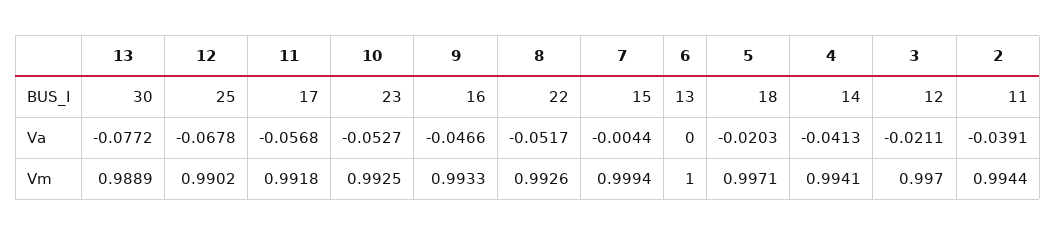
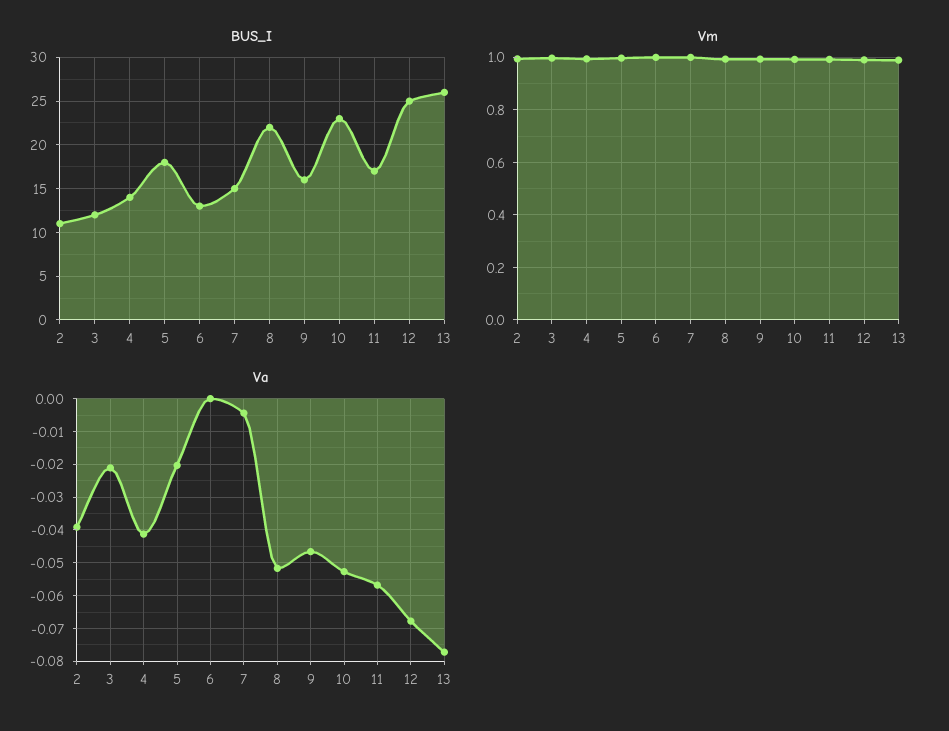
  {
    "BUS_I": {
-     "13": 30,
+     "13": 26,
      "12": 25,
      "11": 17,
      "10": 23,
      "9": 16,
      "8": 22,
      "7": 15,
      "6": 13,
      "5": 18,
      "4": 14,
      "3": 12,
      "2": 11
    },
    "Va": {
      "13": -0.0772,
      "12": -0.0678,
      "11": -0.0568,
      "10": -0.0527,
      "9": -0.0466,
      "8": -0.0517,
      "7": -0.0044,
      "6": 0,
      "5": -0.0203,
      "4": -0.0413,
      "3": -0.0211,
      "2": -0.0391
    },
    "Vm": {
      "13": 0.9889,
      "12": 0.9902,
      "11": 0.9918,
      "10": 0.9925,
      "9": 0.9933,
      "8": 0.9926,
      "7": 0.9994,
      "6": 1,
      "5": 0.9971,
      "4": 0.9941,
      "3": 0.997,
      "2": 0.9944
    }
  }

